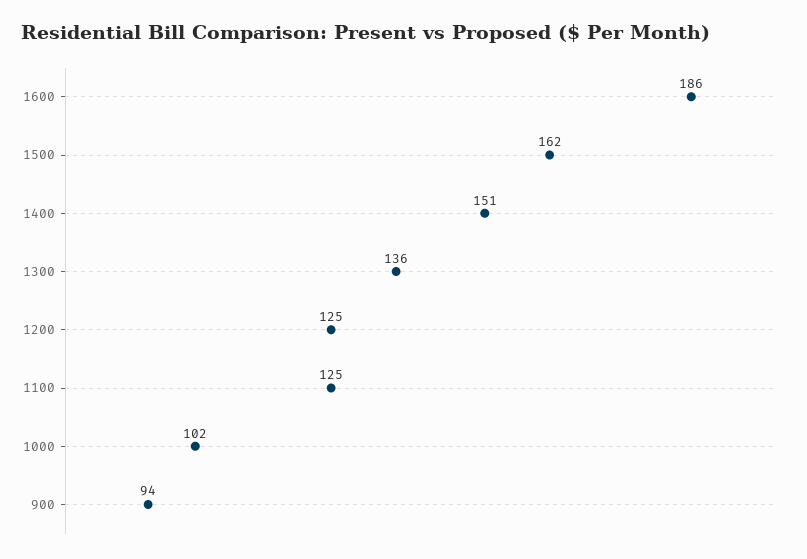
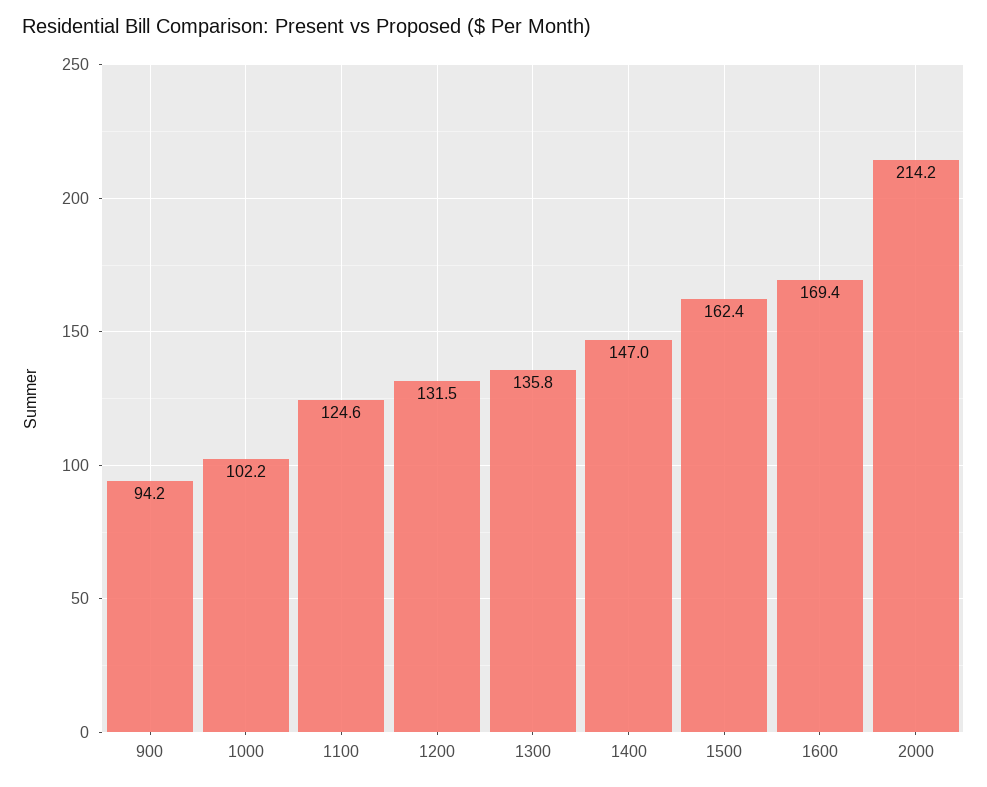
  {
-   "1600": 186,
+   "1600": 169.4,
    "1500": 162.4,
-   "1400": 151,
+   "1400": 147,
    "1300": 135.8,
-   "1200": 125,
+   "1200": 131.5,
    "1100": 124.6,
    "1000": 102.2,
-   "900": 94.2
+   "900": 94.2,
+   "2000": 214.2
  }

